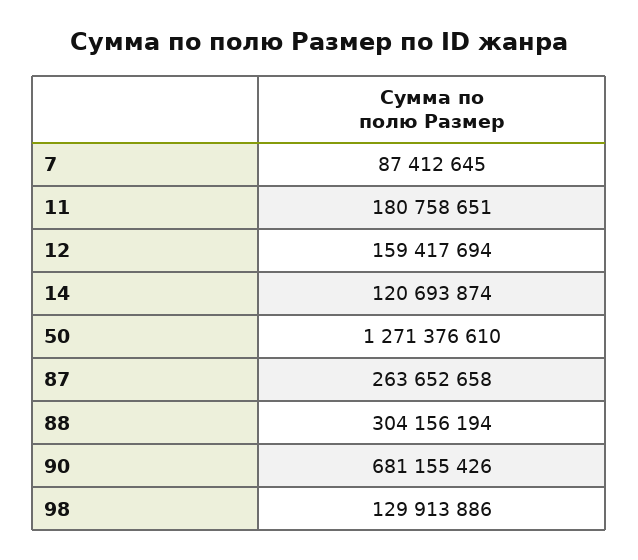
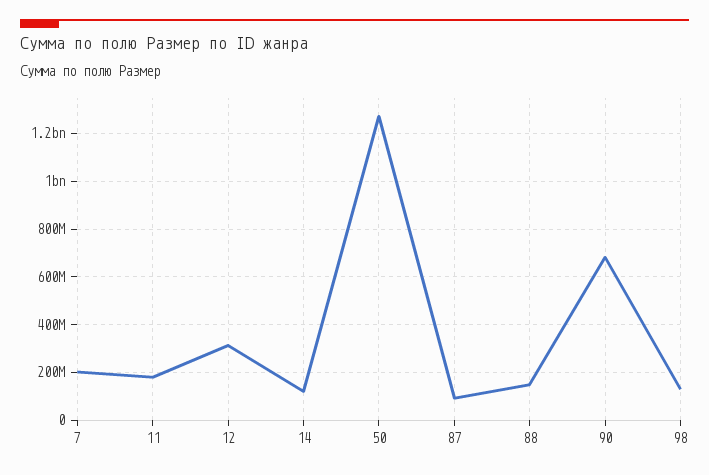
  {
-   "7": 87412645,
+   "7": 200000000,
    "11": 180758651,
-   "12": 159417694,
+   "12": 300000000,
    "14": 120693874,
    "50": 1271376610,
-   "87": 263652658,
+   "87": 100000000,
-   "88": 304156194,
+   "88": 150000000,
    "90": 681155426,
    "98": 129913886
  }

